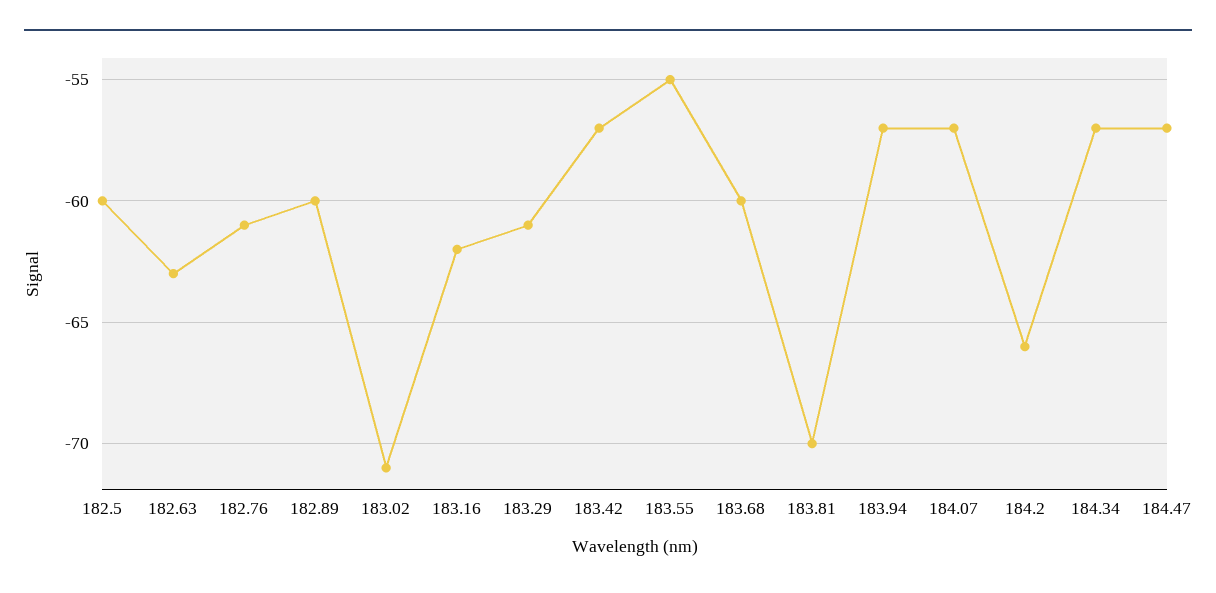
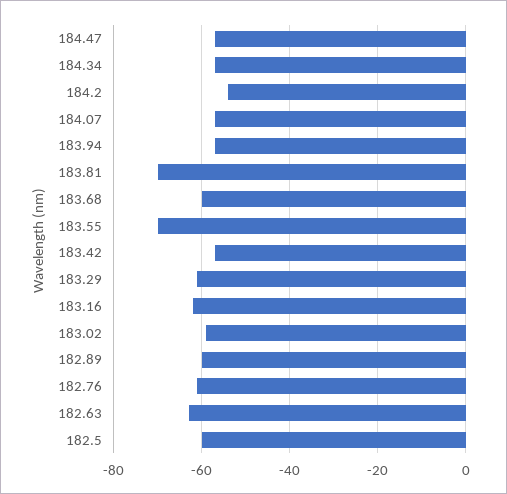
  {
    "182.5": -60,
    "182.63": -63,
    "182.76": -61,
    "182.89": -60,
-   "183.02": -71,
+   "183.02": -60,
    "183.16": -62,
    "183.29": -61,
    "183.42": -57,
-   "183.55": -55,
+   "183.55": -70,
    "183.68": -60,
    "183.81": -70,
    "183.94": -57,
    "184.07": -57,
-   "184.2": -66,
+   "184.2": -55,
    "184.34": -57,
    "184.47": -57
  }

